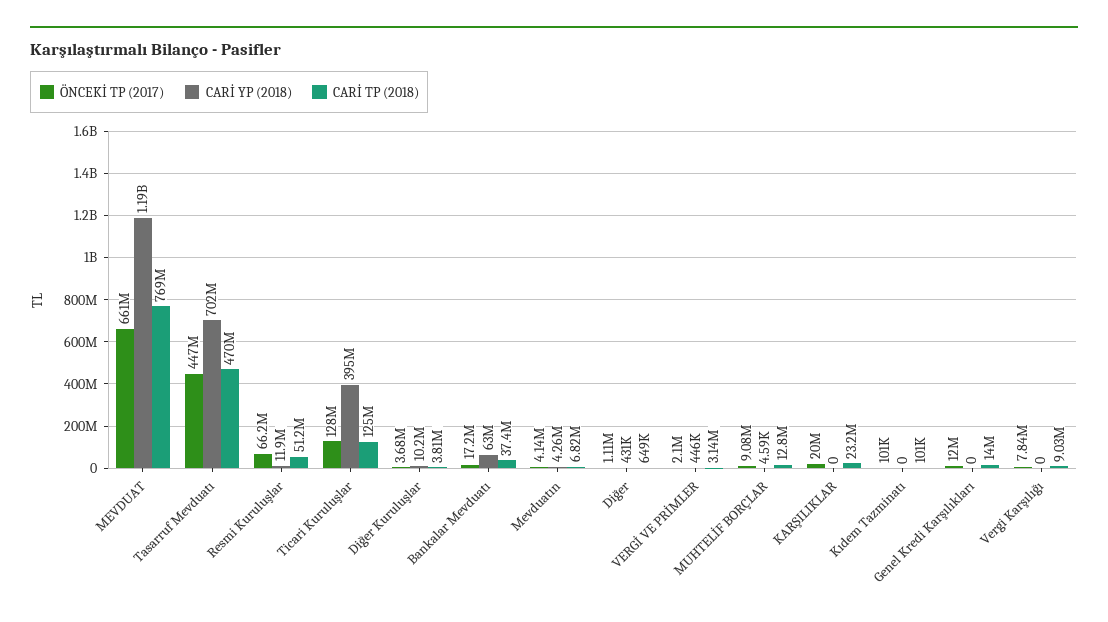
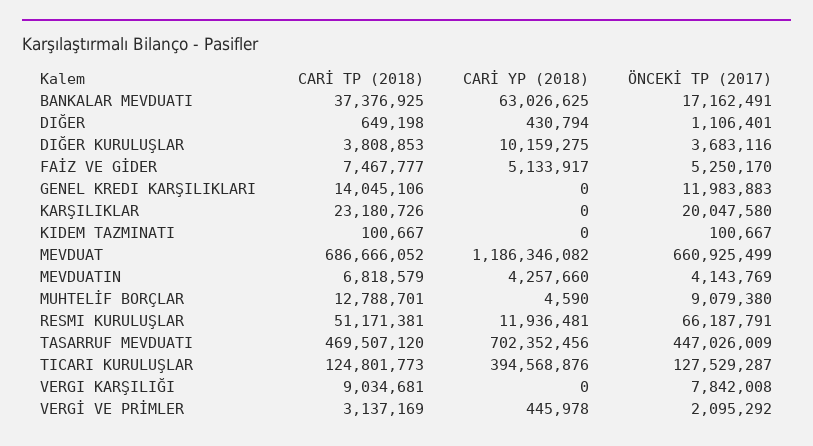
  {
    "ÖNCEKİ TP (2017)": {
      "MEVDUAT": 660925499,
      "Tasarruf Mevduatı": 447026009,
      "Resmi Kuruluşlar": 66187791,
      "Ticari Kuruluşlar": 127529287,
      "Diğer Kuruluşlar": 3683116,
      "Bankalar Mevduatı": 17162491,
      "Mevduatın": 4143769,
      "Diğer": 1106401,
      "VERGİ VE PRİMLER": 2095292,
      "MUHTELİF BORÇLAR": 9079380,
      "KARŞILIKLAR": 20047580,
      "Kıdem Tazminatı": 100667,
      "Genel Kredi Karşılıkları": 11983883,
-     "Vergi Karşılığı": 7842008
+     "Vergi Karşılığı": 7842008,
+     "FAİZ VE GİDER": 5250170
    },
    "CARİ YP (2018)": {
      "MEVDUAT": 1186346082,
      "Tasarruf Mevduatı": 702352456,
      "Resmi Kuruluşlar": 11936481,
      "Ticari Kuruluşlar": 394568876,
      "Diğer Kuruluşlar": 10159275,
      "Bankalar Mevduatı": 63026625,
      "Mevduatın": 4257660,
      "Diğer": 430794,
      "VERGİ VE PRİMLER": 445978,
      "MUHTELİF BORÇLAR": 4590,
      "KARŞILIKLAR": 0,
      "Kıdem Tazminatı": 0,
      "Genel Kredi Karşılıkları": 0,
-     "Vergi Karşılığı": 0
+     "Vergi Karşılığı": 0,
+     "FAİZ VE GİDER": 5133917
    },
    "CARİ TP (2018)": {
-     "MEVDUAT": 769000000,
+     "MEVDUAT": 686666052,
      "Tasarruf Mevduatı": 469507120,
      "Resmi Kuruluşlar": 51171381,
      "Ticari Kuruluşlar": 124801773,
      "Diğer Kuruluşlar": 3808853,
      "Bankalar Mevduatı": 37376925,
      "Mevduatın": 6818579,
      "Diğer": 649198,
      "VERGİ VE PRİMLER": 3137169,
      "MUHTELİF BORÇLAR": 12788701,
      "KARŞILIKLAR": 23180726,
      "Kıdem Tazminatı": 100667,
      "Genel Kredi Karşılıkları": 14045106,
-     "Vergi Karşılığı": 9034681
+     "Vergi Karşılığı": 9034681,
+     "FAİZ VE GİDER": 7467777
    }
  }

